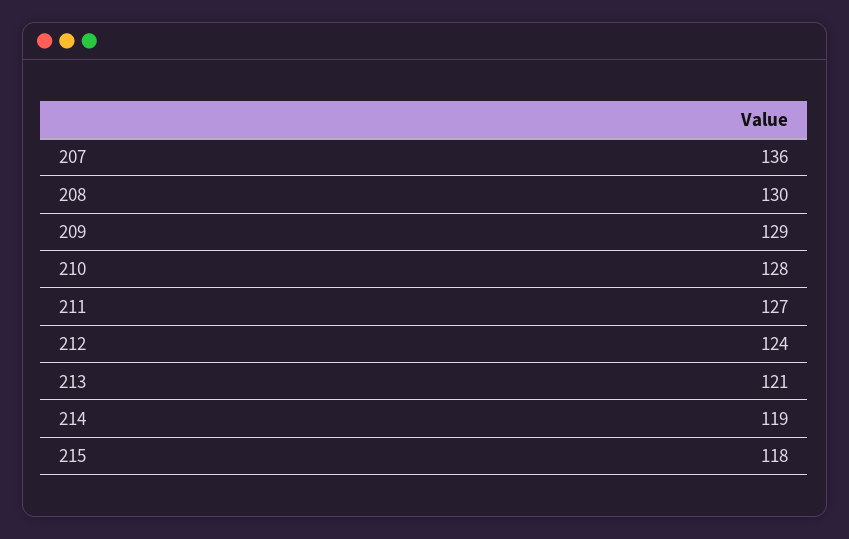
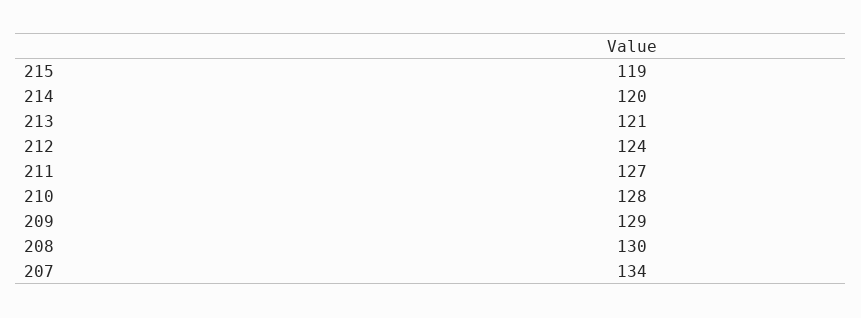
  {
-   "207": 136,
+   "207": 134,
    "208": 130,
    "209": 129,
    "210": 128,
    "211": 127,
    "212": 124,
    "213": 121,
-   "214": 119,
+   "214": 120,
-   "215": 118
+   "215": 119
  }

